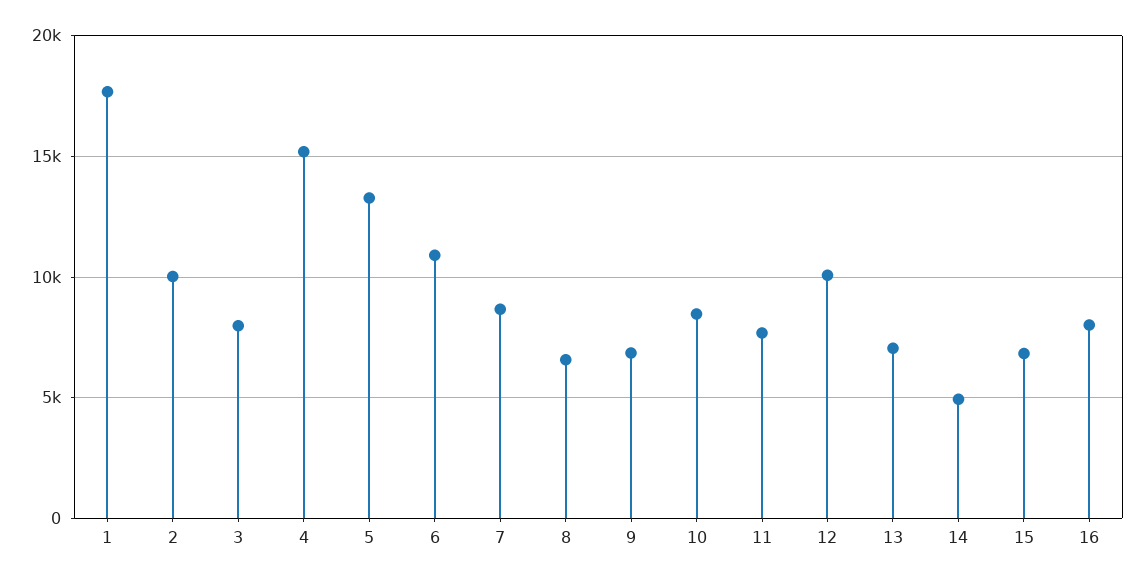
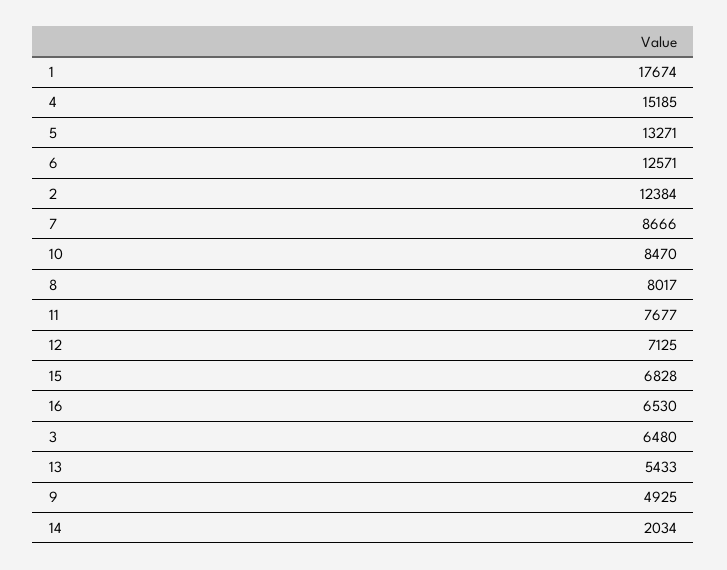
  {
    "1": 17674,
-   "2": 10000,
+   "2": 12384,
-   "3": 8000,
+   "3": 6480,
    "4": 15185,
    "5": 13271,
-   "6": 11000,
+   "6": 12571,
    "7": 8666,
-   "8": 6500,
+   "8": 8017,
-   "9": 7000,
+   "9": 4925,
    "10": 8470,
    "11": 7677,
-   "12": 10000,
+   "12": 7125,
-   "13": 7000,
+   "13": 5433,
-   "14": 5000,
+   "14": 2034,
    "15": 6828,
-   "16": 8000
+   "16": 6530
  }

